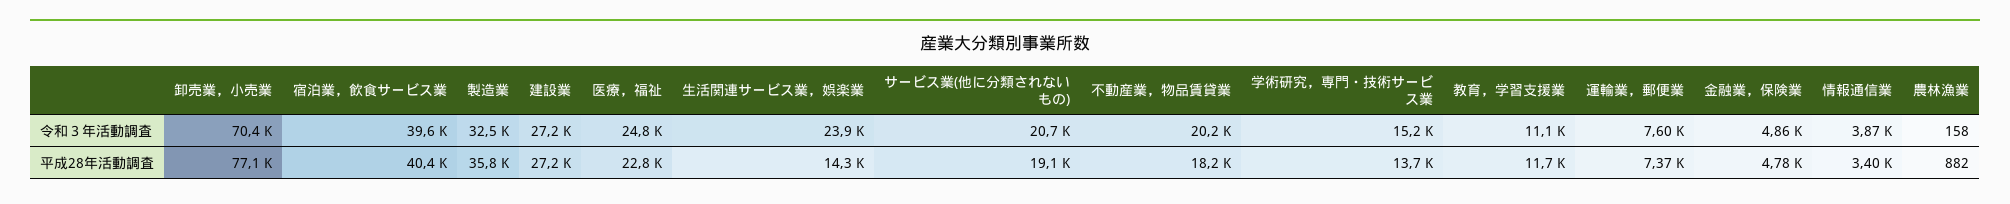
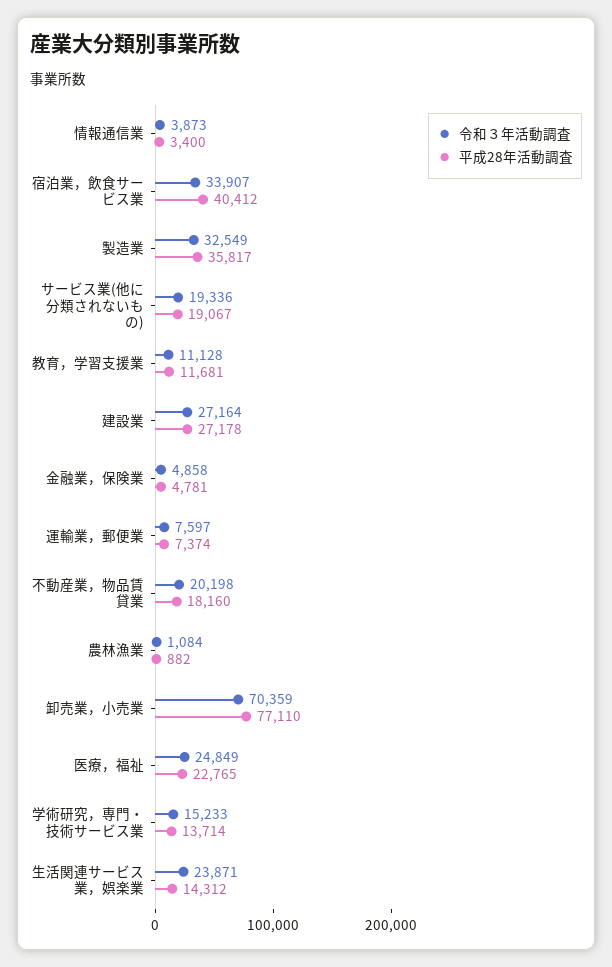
  {
    "令和３年活動調査": {
      "卸売業，小売業": 70359,
-     "宿泊業，飲食サービス業": 39600,
+     "宿泊業，飲食サービス業": 33907,
      "製造業": 32549,
      "建設業": 27164,
      "医療，福祉": 24849,
      "生活関連サービス業，娯楽業": 23871,
-     "サービス業(他に分類されないもの)": 20700,
+     "サービス業(他に分類されないもの)": 19336,
      "不動産業，物品賃貸業": 20198,
      "学術研究，専門・技術サービス業": 15233,
      "教育，学習支援業": 11128,
      "運輸業，郵便業": 7597,
      "金融業，保険業": 4858,
      "情報通信業": 3873,
-     "農林漁業": 158
+     "農林漁業": 1084
    },
    "平成28年活動調査": {
      "卸売業，小売業": 77110,
      "宿泊業，飲食サービス業": 40412,
      "製造業": 35817,
      "建設業": 27178,
      "医療，福祉": 22765,
      "生活関連サービス業，娯楽業": 14312,
      "サービス業(他に分類されないもの)": 19067,
      "不動産業，物品賃貸業": 18160,
      "学術研究，専門・技術サービス業": 13714,
      "教育，学習支援業": 11681,
      "運輸業，郵便業": 7374,
      "金融業，保険業": 4781,
      "情報通信業": 3400,
      "農林漁業": 882
    }
  }

